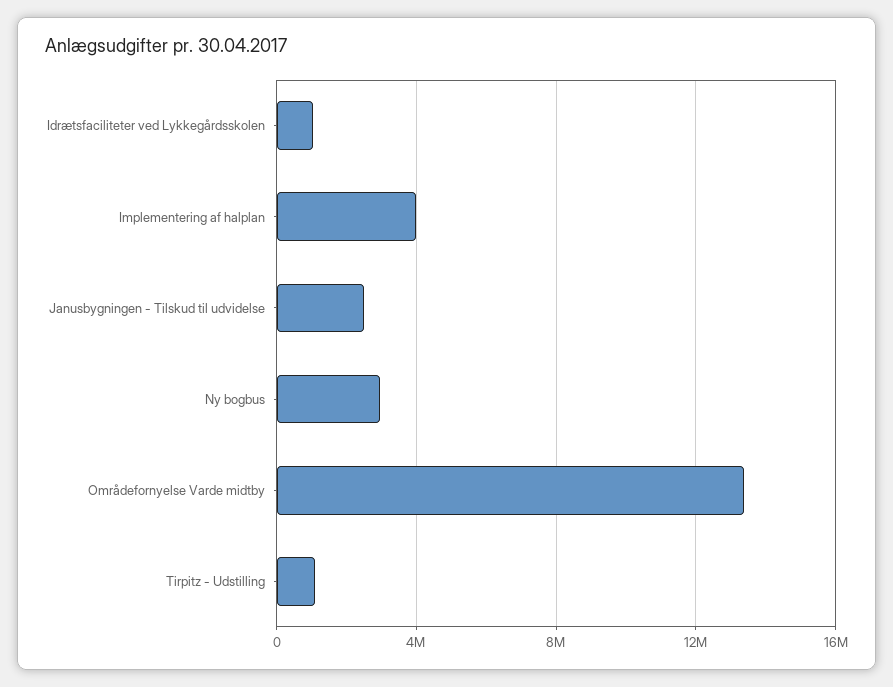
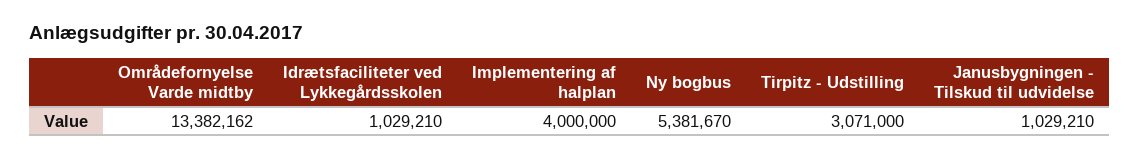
  {
    "Idrætsfaciliteter ved Lykkegårdsskolen": 1029210,
    "Implementering af halplan": 4000000,
-   "Janusbygningen - Tilskud til udvidelse": 2500000,
+   "Janusbygningen - Tilskud til udvidelse": 1029210,
-   "Ny bogbus": 3000000,
+   "Ny bogbus": 5381670,
    "Områdefornyelse Varde midtby": 13382162,
-   "Tirpitz - Udstilling": 1000000
+   "Tirpitz - Udstilling": 3071000
  }

